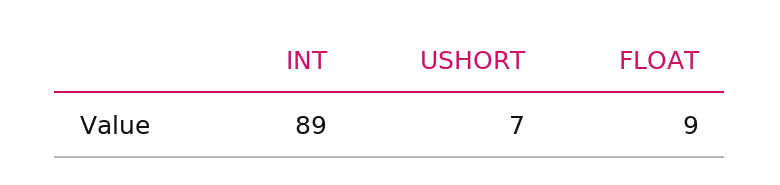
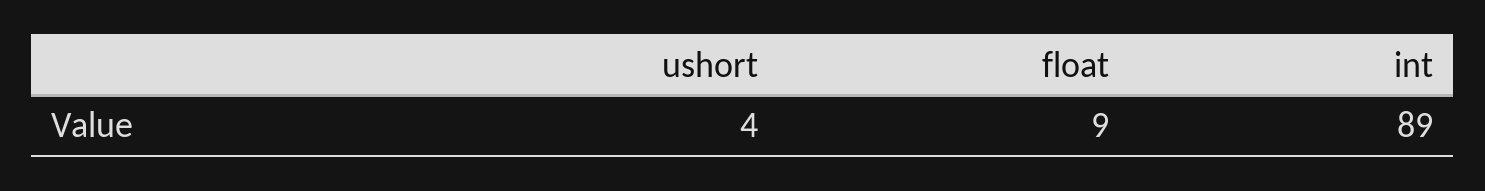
  {
    "INT": 89,
-   "USHORT": 7,
+   "USHORT": 4,
    "FLOAT": 9
  }

